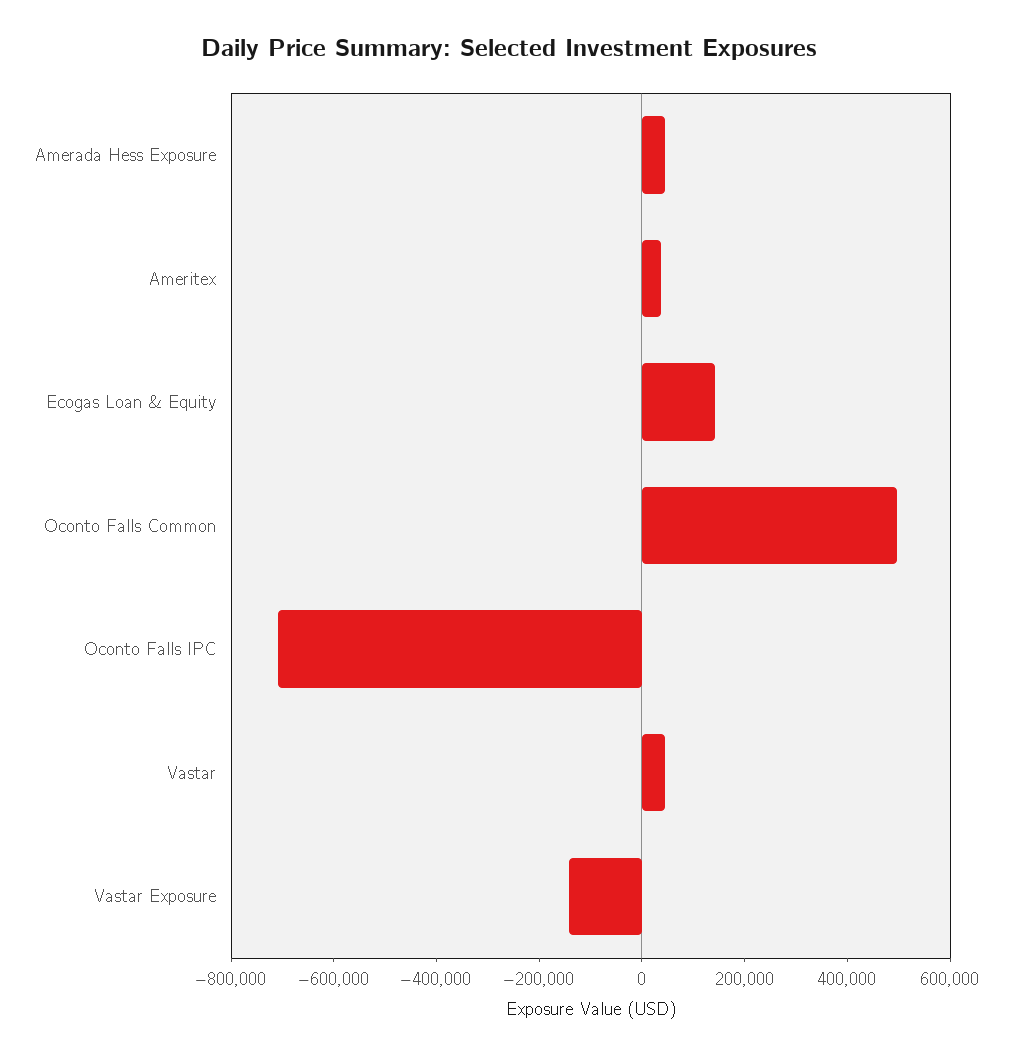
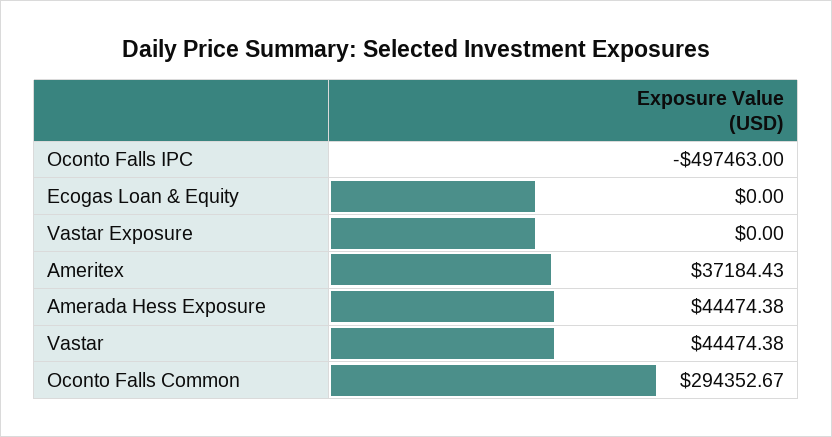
  {
    "Amerada Hess Exposure": 44474.38,
    "Ameritex": 37184.43,
-   "Ecogas Loan & Equity": 150000,
+   "Ecogas Loan & Equity": 0,
-   "Oconto Falls Common": 500000,
+   "Oconto Falls Common": 294352.67,
-   "Oconto Falls IPC": -700000,
+   "Oconto Falls IPC": -497463,
    "Vastar": 44474.38,
-   "Vastar Exposure": -150000
+   "Vastar Exposure": 0
  }

